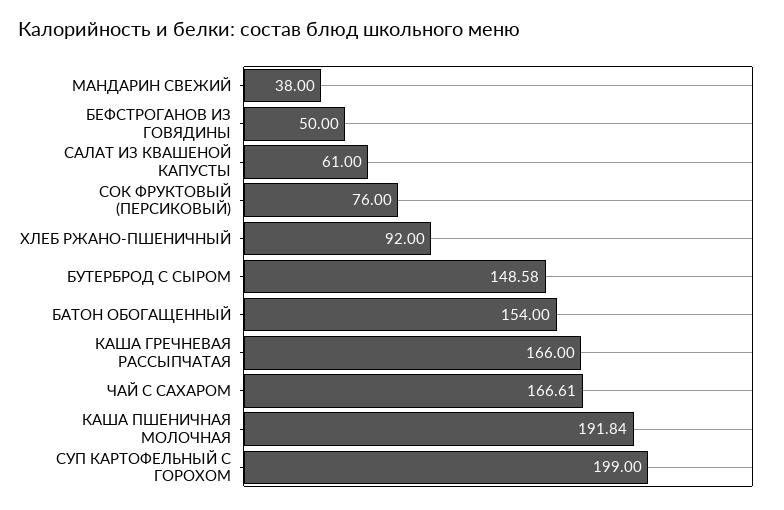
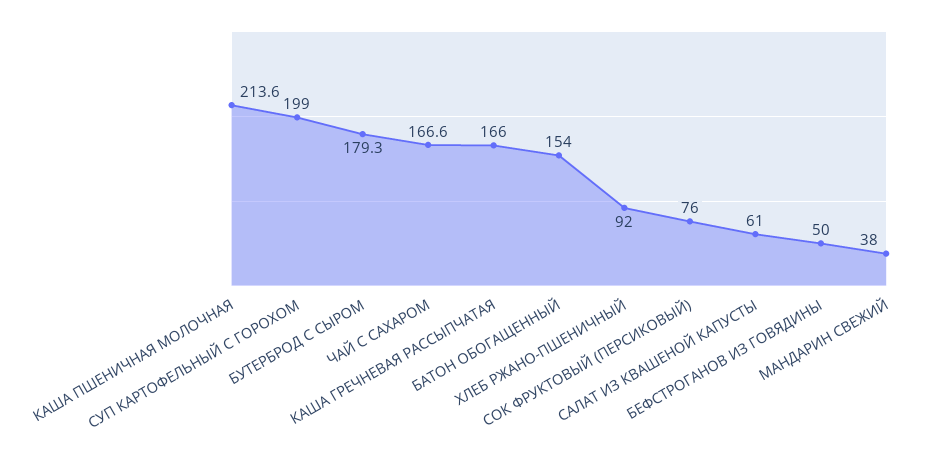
  {
    "МАНДАРИН СВЕЖИЙ": 38,
    "БЕФСТРОГАНОВ ИЗ ГОВЯДИНЫ": 50,
    "САЛАТ ИЗ КВАШЕНОЙ КАПУСТЫ": 61,
    "СОК ФРУКТОВЫЙ (ПЕРСИКОВЫЙ)": 76,
    "ХЛЕБ РЖАНО-ПШЕНИЧНЫЙ": 92,
-   "БУТЕРБРОД С СЫРОМ": 148.58,
+   "БУТЕРБРОД С СЫРОМ": 179.3,
    "БАТОН ОБОГАЩЕННЫЙ": 154,
    "КАША ГРЕЧНЕВАЯ РАССЫПЧАТАЯ": 166,
    "ЧАЙ С САХАРОМ": 166.61,
-   "КАША ПШЕНИЧНАЯ МОЛОЧНАЯ": 191.84,
+   "КАША ПШЕНИЧНАЯ МОЛОЧНАЯ": 213.6,
    "СУП КАРТОФЕЛЬНЫЙ С ГОРОХОМ": 199
  }

